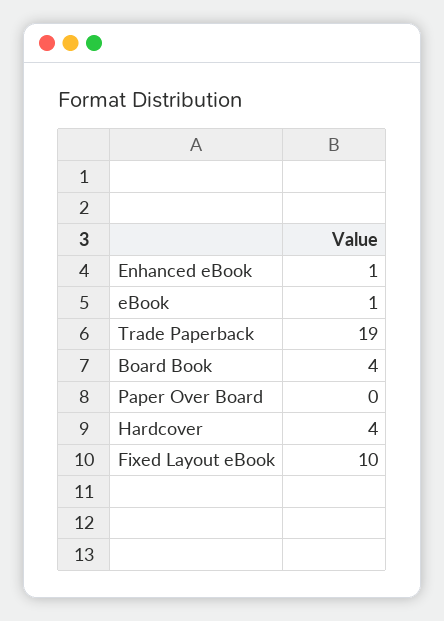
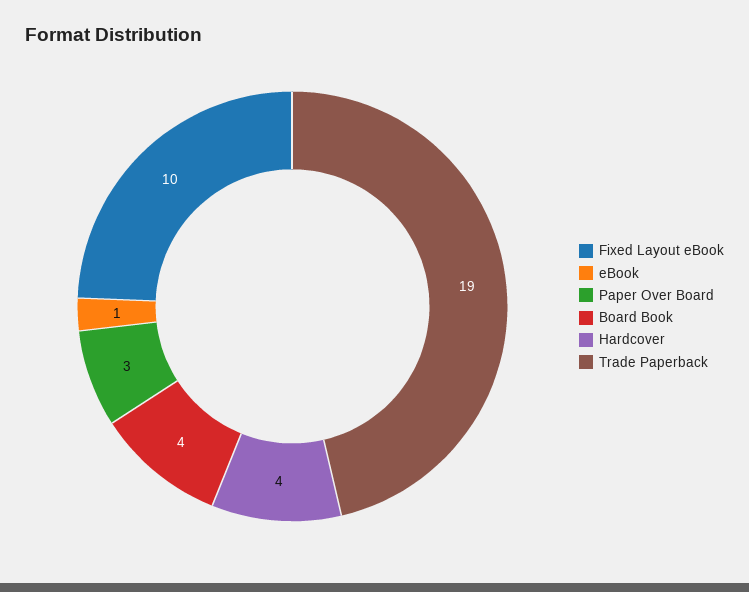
  {
-   "Enhanced eBook": 1,
    "eBook": 1,
    "Trade Paperback": 19,
    "Board Book": 4,
-   "Paper Over Board": 0,
+   "Paper Over Board": 3,
    "Hardcover": 4,
    "Fixed Layout eBook": 10
  }

